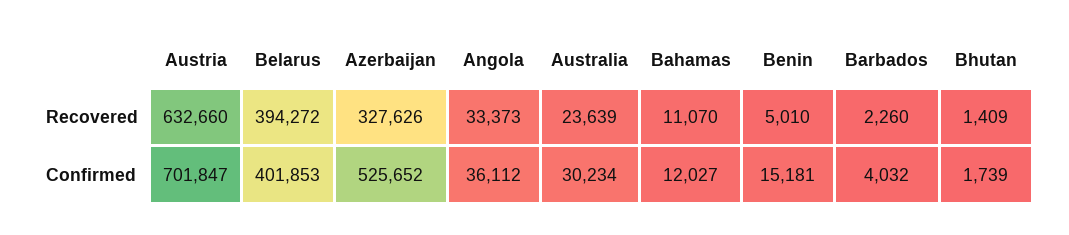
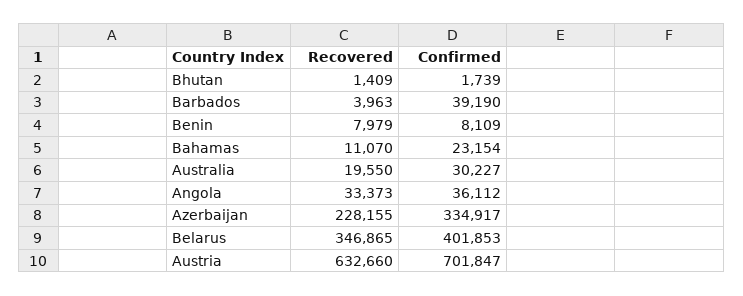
  {
    "Austria": {
      "Recovered": 632660,
      "Confirmed": 701847
    },
    "Belarus": {
-     "Recovered": 394272,
+     "Recovered": 346865,
      "Confirmed": 401853
    },
    "Azerbaijan": {
-     "Recovered": 327626,
+     "Recovered": 228155,
-     "Confirmed": 525652
+     "Confirmed": 334917
    },
    "Angola": {
      "Recovered": 33373,
      "Confirmed": 36112
    },
    "Australia": {
-     "Recovered": 23639,
+     "Recovered": 19550,
-     "Confirmed": 30234
+     "Confirmed": 30227
    },
    "Bahamas": {
      "Recovered": 11070,
-     "Confirmed": 12027
+     "Confirmed": 23154
    },
    "Benin": {
-     "Recovered": 5010,
+     "Recovered": 7979,
-     "Confirmed": 15181
+     "Confirmed": 8109
    },
    "Barbados": {
-     "Recovered": 2260,
+     "Recovered": 3963,
-     "Confirmed": 4032
+     "Confirmed": 39190
    },
    "Bhutan": {
      "Recovered": 1409,
      "Confirmed": 1739
    }
  }

